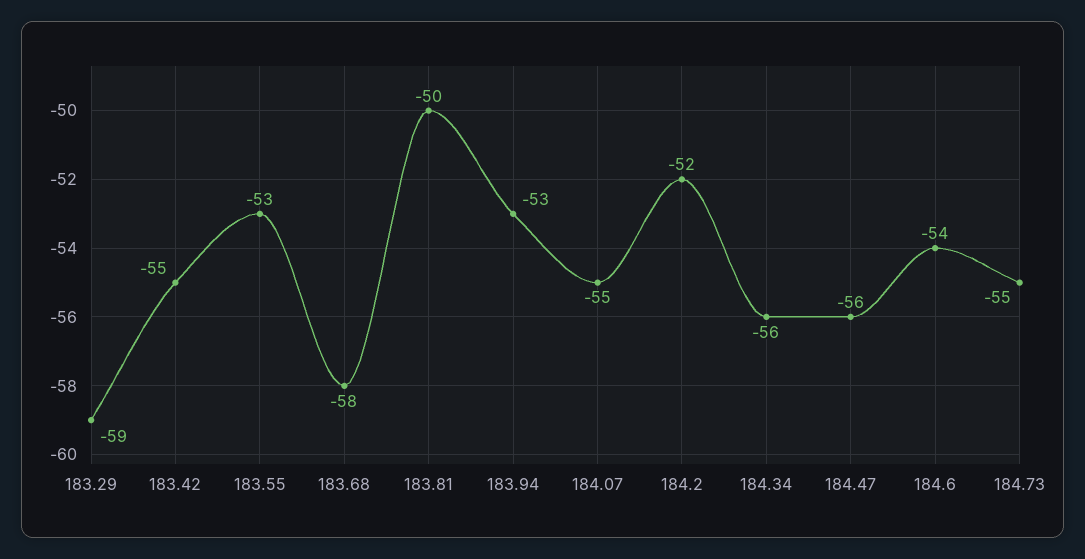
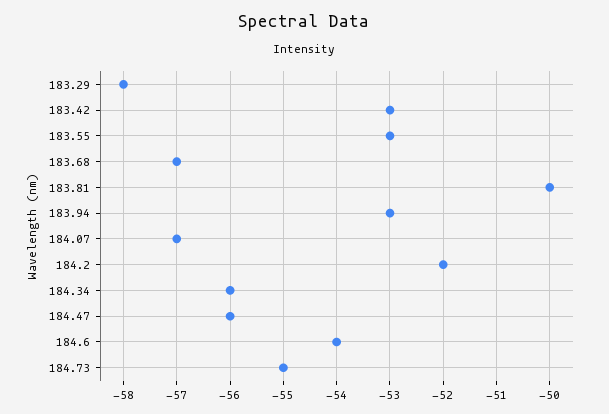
  {
-   "183.29": -59,
+   "183.29": -58,
-   "183.42": -55,
+   "183.42": -53,
    "183.55": -53,
-   "183.68": -58,
+   "183.68": -57,
    "183.81": -50,
    "183.94": -53,
-   "184.07": -55,
+   "184.07": -57,
    "184.2": -52,
    "184.34": -56,
    "184.47": -56,
    "184.6": -54,
    "184.73": -55
  }

